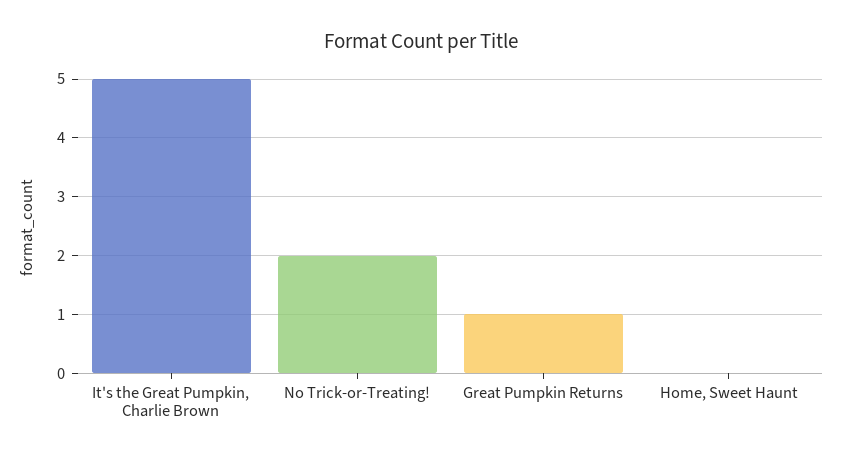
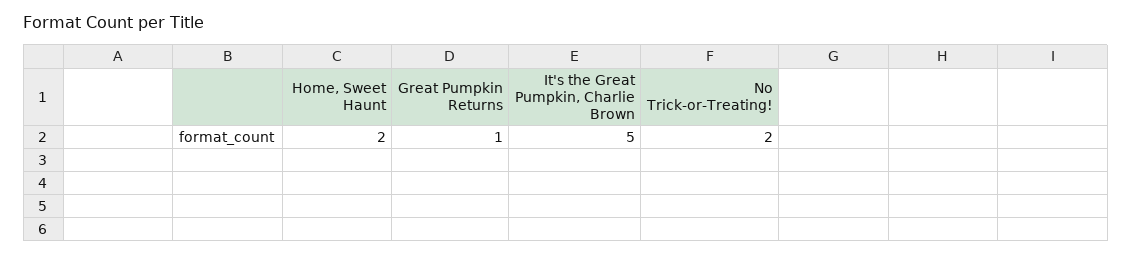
  {
    "It's the Great Pumpkin, Charlie Brown": 5,
    "No Trick-or-Treating!": 2,
    "Great Pumpkin Returns": 1,
-   "Home, Sweet Haunt": 0
+   "Home, Sweet Haunt": 2
  }

